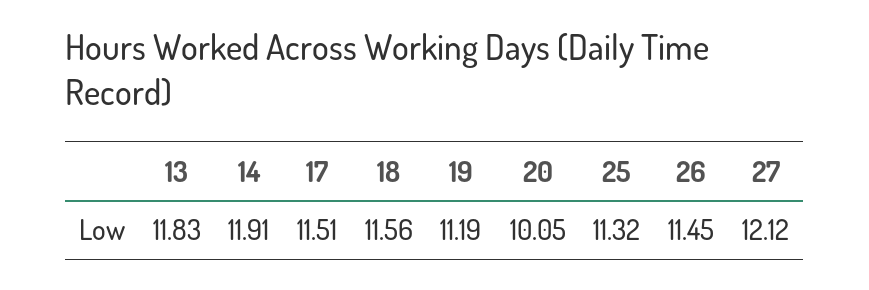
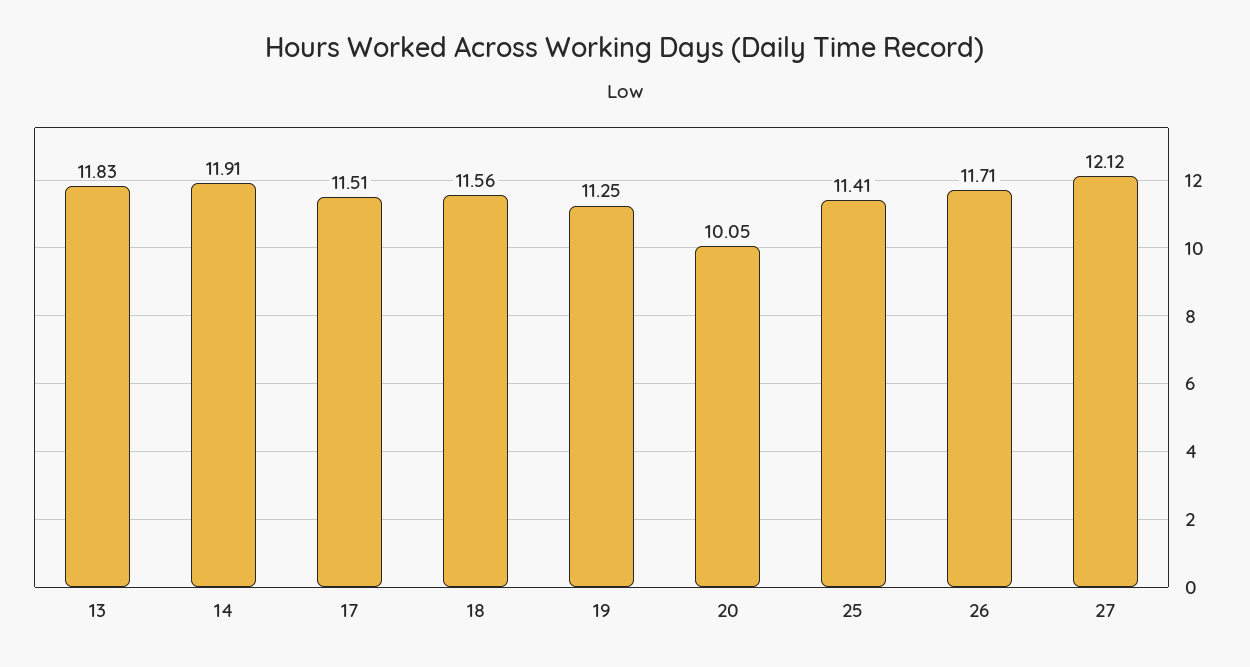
  {
    "13": 11.83,
    "14": 11.91,
    "17": 11.51,
    "18": 11.56,
-   "19": 11.19,
+   "19": 11.25,
    "20": 10.05,
-   "25": 11.32,
+   "25": 11.41,
-   "26": 11.45,
+   "26": 11.71,
    "27": 12.12
  }

